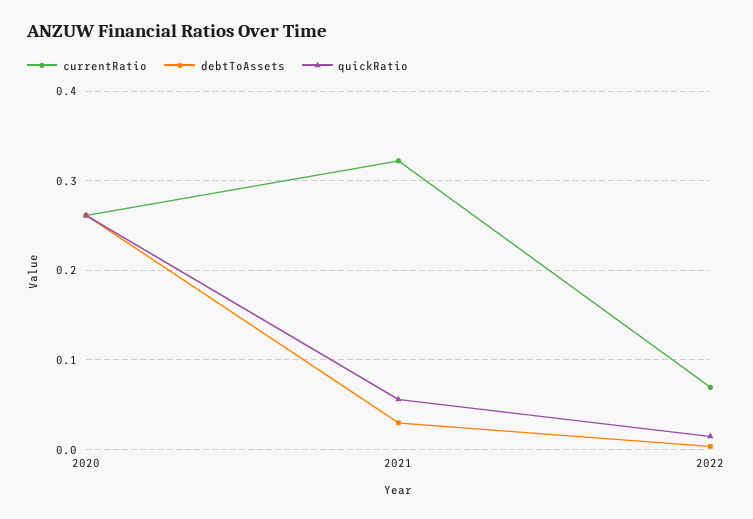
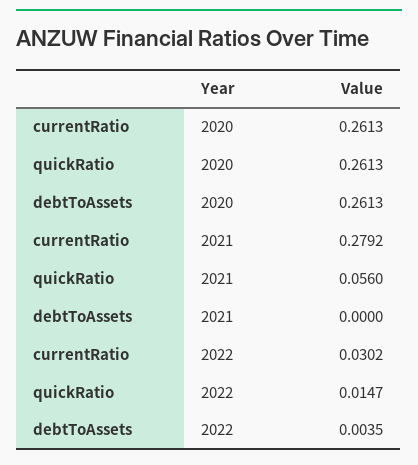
  {
    "currentRatio": {
      "2020": 0.2613,
-     "2021": 0.32,
+     "2021": 0.2792,
-     "2022": 0.07
+     "2022": 0.0302
    },
    "debtToAssets": {
      "2020": 0.2613,
-     "2021": 0.03,
+     "2021": 0,
      "2022": 0.0035
    },
    "quickRatio": {
      "2020": 0.2613,
      "2021": 0.056,
      "2022": 0.0147
    }
  }

